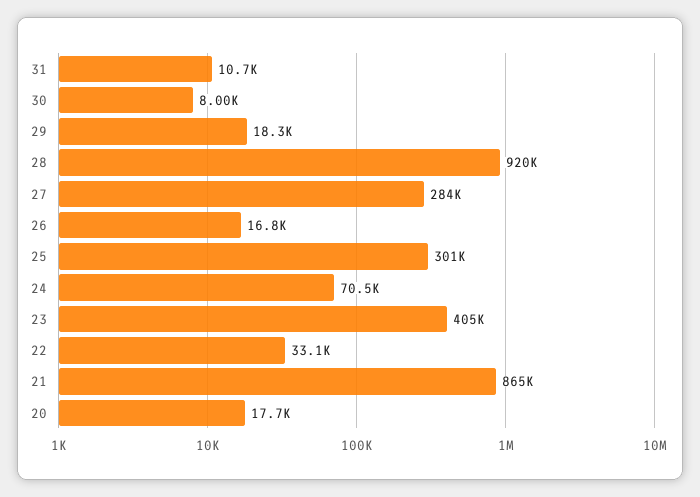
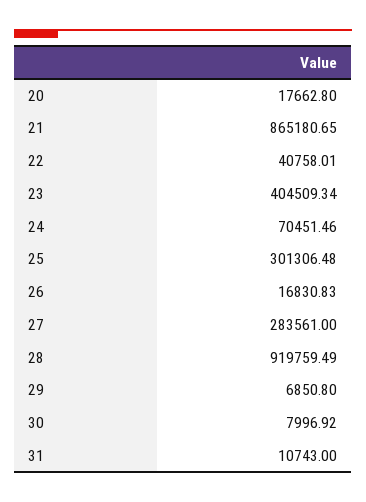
  {
    "31": 10743,
    "30": 7996.92,
-   "29": 18300,
+   "29": 6850.8,
    "28": 919759.49,
    "27": 283561,
    "26": 16830.83,
    "25": 301306.48,
    "24": 70451.46,
    "23": 404509.34,
-   "22": 33100,
+   "22": 40758.01,
    "21": 865180.65,
    "20": 17662.8
  }

